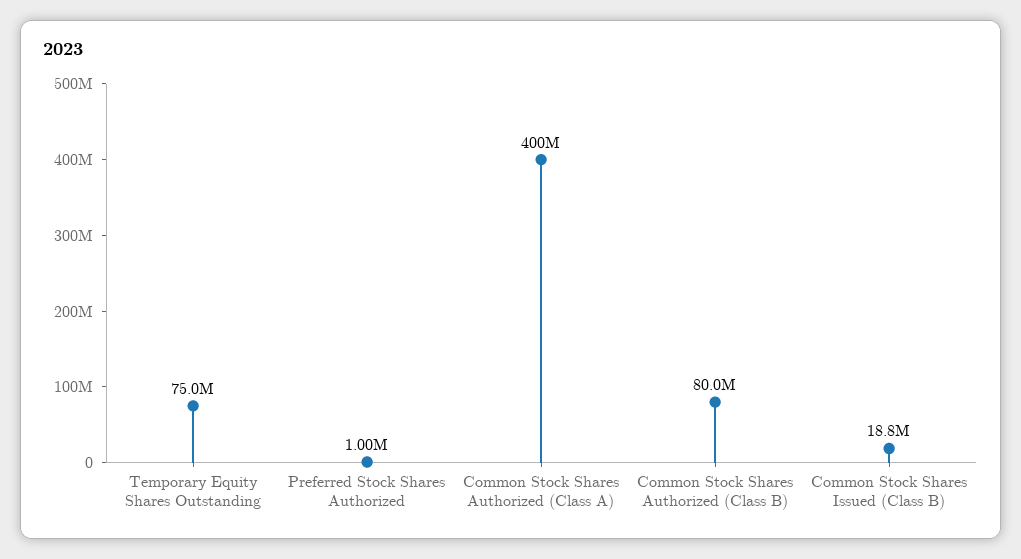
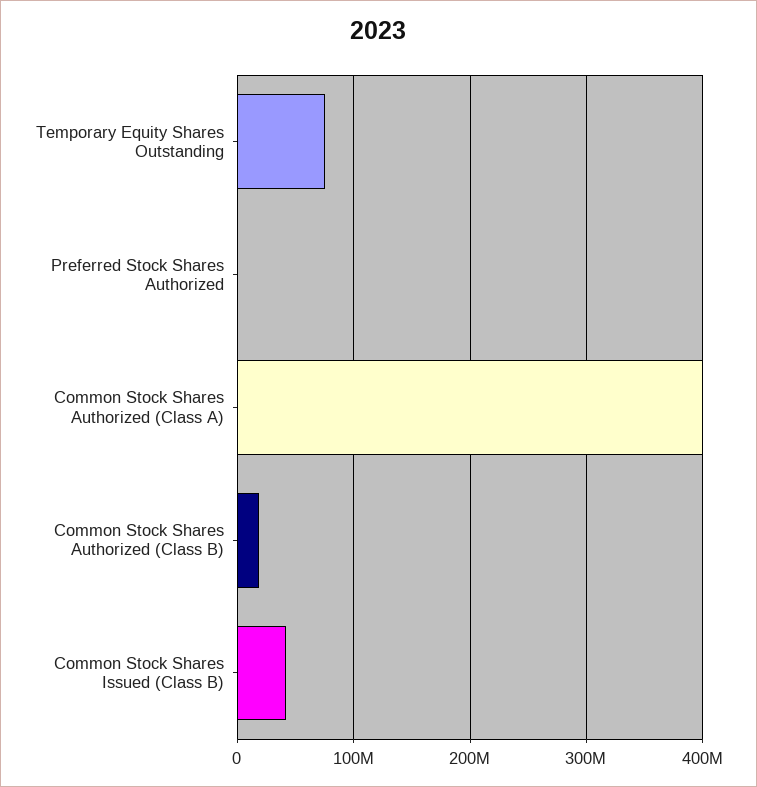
  {
    "Temporary Equity Shares Outstanding": 75000000,
    "Preferred Stock Shares Authorized": 1000000,
    "Common Stock Shares Authorized (Class A)": 400000000,
-   "Common Stock Shares Authorized (Class B)": 80000000,
+   "Common Stock Shares Authorized (Class B)": 20000000,
-   "Common Stock Shares Issued (Class B)": 18800000
+   "Common Stock Shares Issued (Class B)": 40000000
  }

